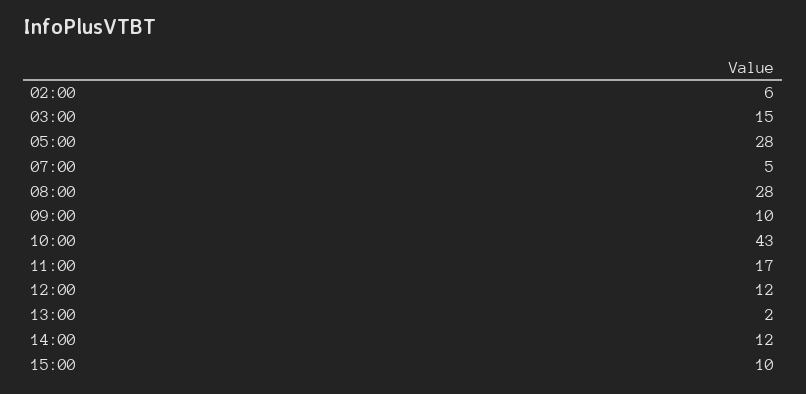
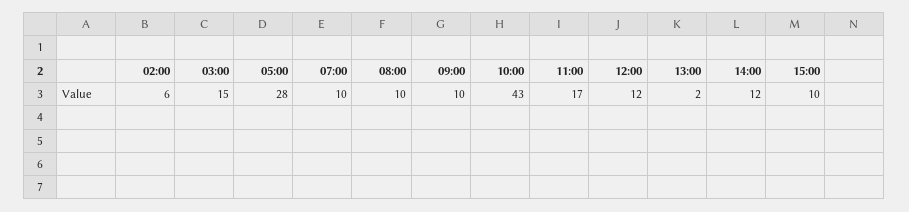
  {
    "02:00": 6,
    "03:00": 15,
    "05:00": 28,
-   "07:00": 5,
+   "07:00": 10,
-   "08:00": 28,
+   "08:00": 10,
    "09:00": 10,
    "10:00": 43,
    "11:00": 17,
    "12:00": 12,
    "13:00": 2,
    "14:00": 12,
    "15:00": 10
  }

